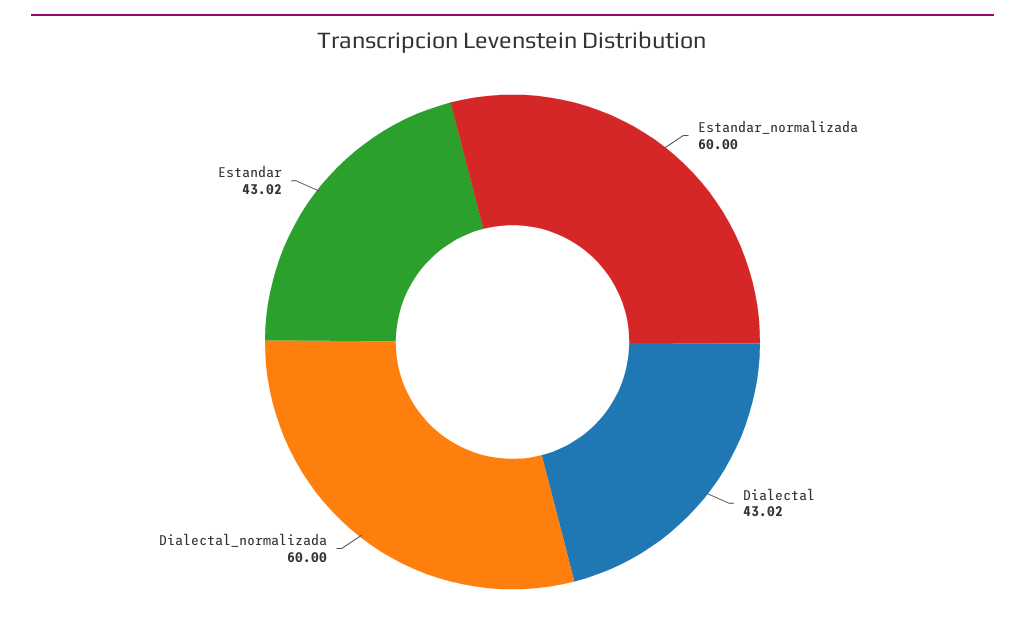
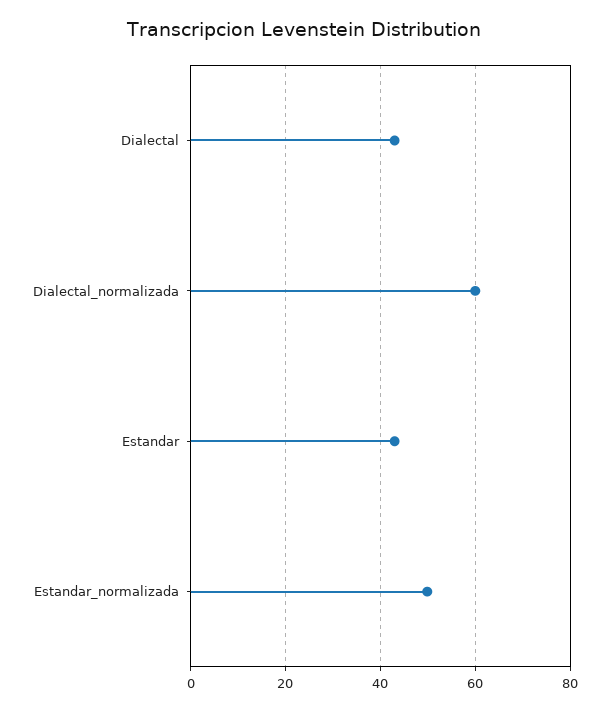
  {
-   "Estandar_normalizada": 60,
+   "Estandar_normalizada": 50,
    "Dialectal": 43.02,
    "Dialectal_normalizada": 60,
    "Estandar": 43.02
  }

